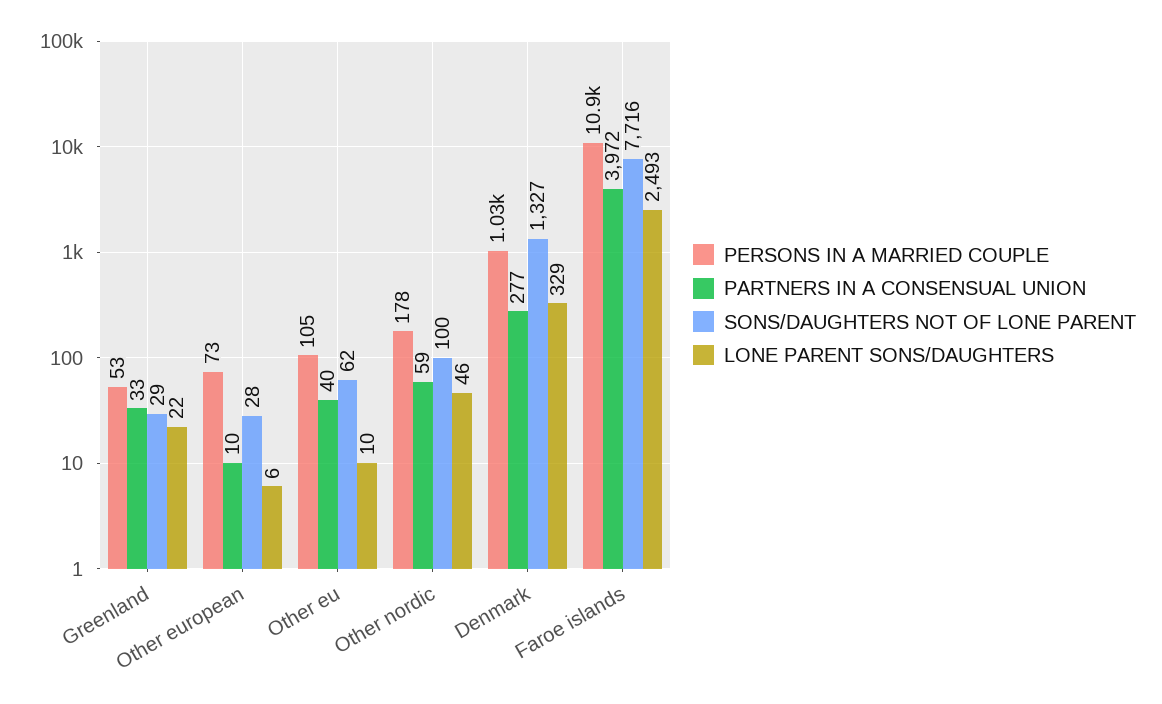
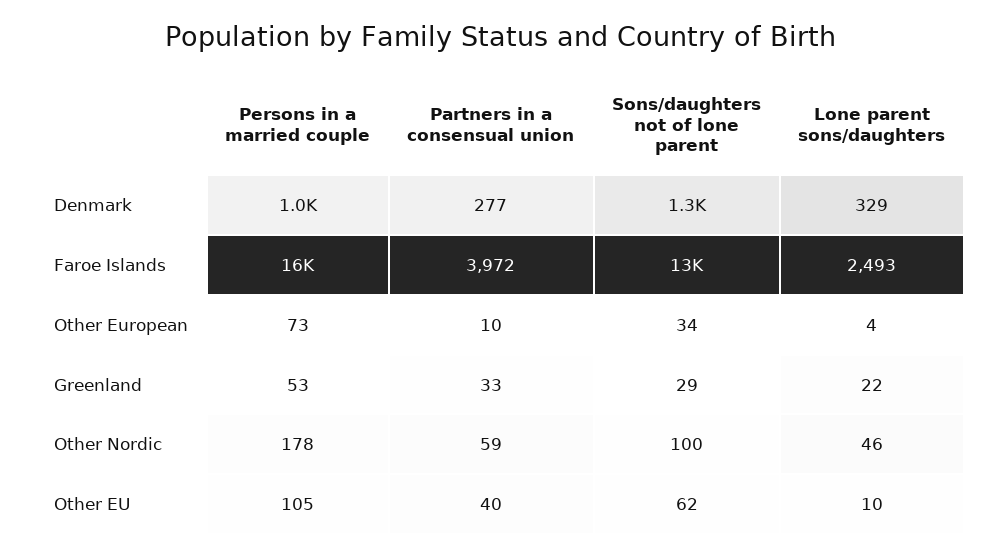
  {
    "PERSONS IN A MARRIED COUPLE": {
      "Greenland": 53,
      "Other european": 73,
      "Other eu": 105,
      "Other nordic": 178,
      "Denmark": 1030,
-     "Faroe islands": 10900
+     "Faroe islands": 16000
    },
    "PARTNERS IN A CONSENSUAL UNION": {
      "Greenland": 33,
      "Other european": 10,
      "Other eu": 40,
      "Other nordic": 59,
      "Denmark": 277,
      "Faroe islands": 3972
    },
    "SONS/DAUGHTERS NOT OF LONE PARENT": {
      "Greenland": 29,
-     "Other european": 28,
+     "Other european": 34,
      "Other eu": 62,
      "Other nordic": 100,
      "Denmark": 1327,
-     "Faroe islands": 7716
+     "Faroe islands": 13000
    },
    "LONE PARENT SONS/DAUGHTERS": {
      "Greenland": 22,
-     "Other european": 6,
+     "Other european": 4,
      "Other eu": 10,
      "Other nordic": 46,
      "Denmark": 329,
      "Faroe islands": 2493
    }
  }

